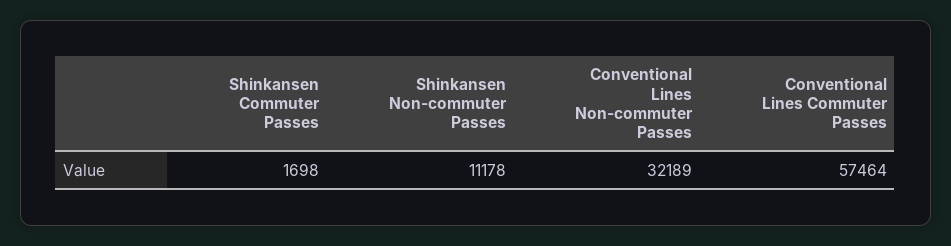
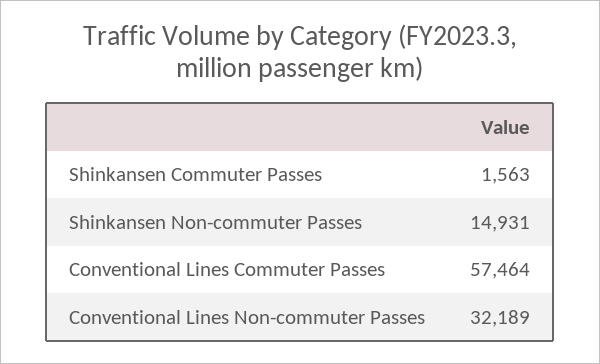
  {
-   "Shinkansen Commuter Passes": 1698,
+   "Shinkansen Commuter Passes": 1563,
-   "Shinkansen Non-commuter Passes": 11178,
+   "Shinkansen Non-commuter Passes": 14931,
    "Conventional Lines Non-commuter Passes": 32189,
    "Conventional Lines Commuter Passes": 57464
  }

